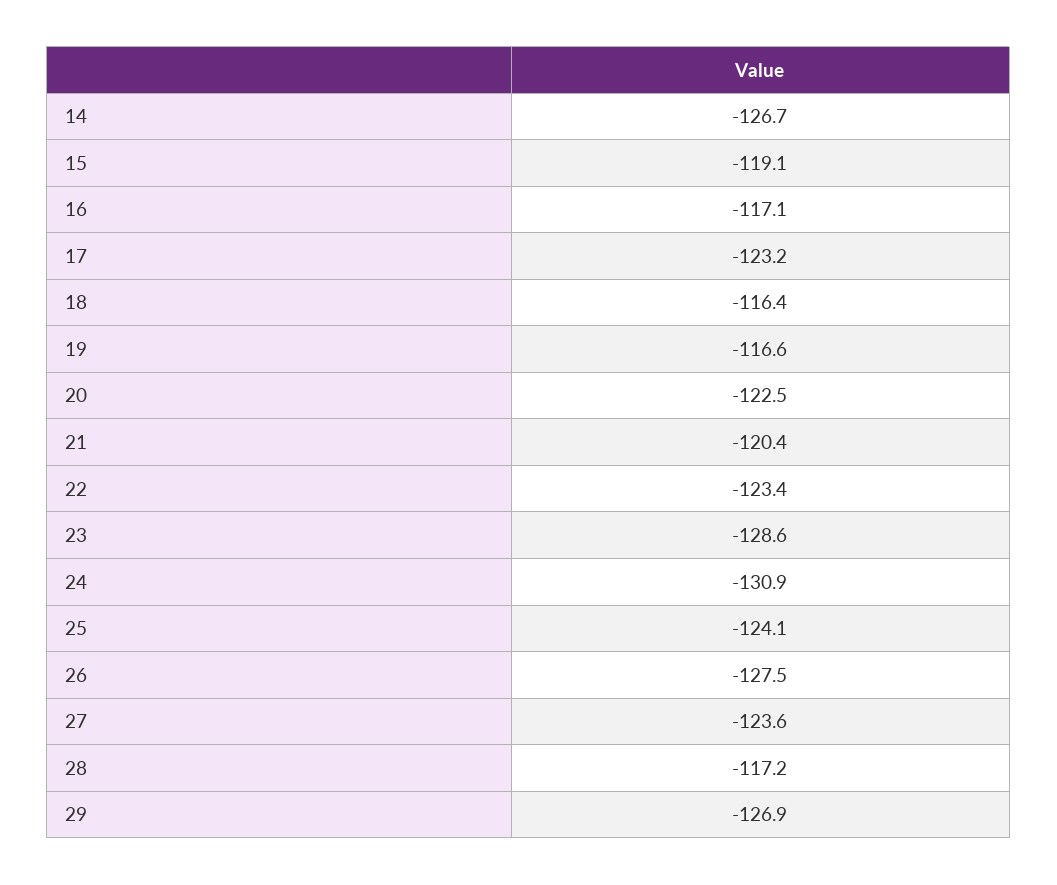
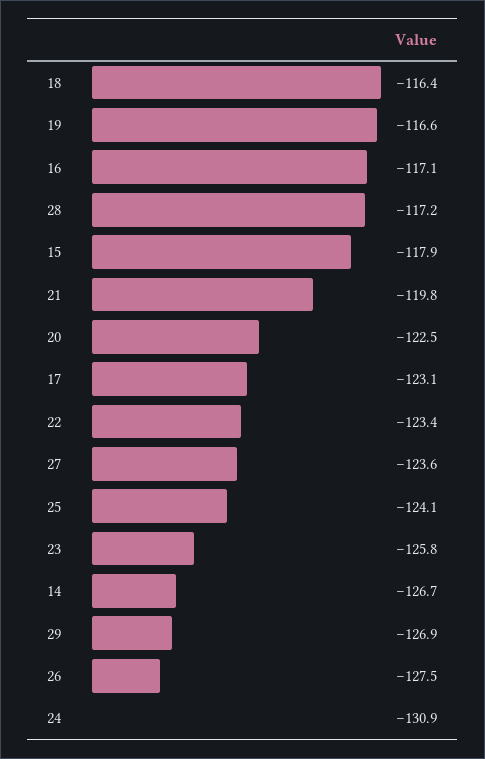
  {
    "14": -126.7,
-   "15": -119.1,
+   "15": -117.9,
    "16": -117.1,
-   "17": -123.2,
+   "17": -123.1,
    "18": -116.4,
    "19": -116.6,
    "20": -122.5,
-   "21": -120.4,
+   "21": -119.8,
    "22": -123.4,
-   "23": -128.6,
+   "23": -125.8,
    "24": -130.9,
    "25": -124.1,
    "26": -127.5,
    "27": -123.6,
    "28": -117.2,
    "29": -126.9
  }

